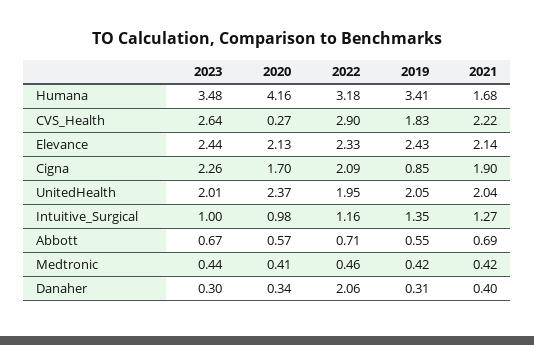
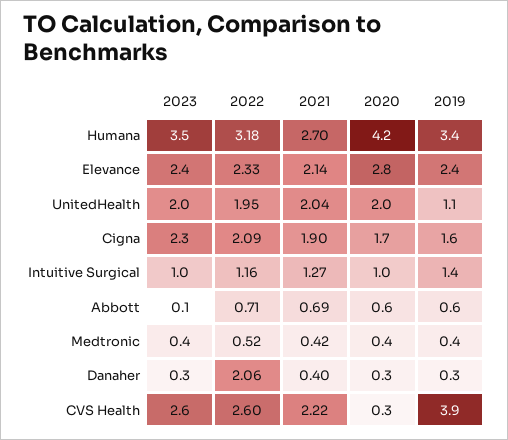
  {
    "2023": {
      "Humana": 3.48,
      "CVS_Health": 2.64,
      "Elevance": 2.44,
      "Cigna": 2.26,
      "UnitedHealth": 2.01,
      "Intuitive_Surgical": 1,
-     "Abbott": 0.67,
+     "Abbott": 0.1,
      "Medtronic": 0.44,
      "Danaher": 0.3
    },
    "2020": {
      "Humana": 4.16,
      "CVS_Health": 0.27,
-     "Elevance": 2.13,
+     "Elevance": 2.8,
      "Cigna": 1.7,
-     "UnitedHealth": 2.37,
+     "UnitedHealth": 2,
      "Intuitive_Surgical": 0.98,
      "Abbott": 0.57,
      "Medtronic": 0.41,
      "Danaher": 0.34
    },
    "2022": {
      "Humana": 3.18,
-     "CVS_Health": 2.9,
+     "CVS_Health": 2.6,
      "Elevance": 2.33,
      "Cigna": 2.09,
      "UnitedHealth": 1.95,
      "Intuitive_Surgical": 1.16,
      "Abbott": 0.71,
-     "Medtronic": 0.46,
+     "Medtronic": 0.52,
      "Danaher": 2.06
    },
    "2019": {
      "Humana": 3.41,
-     "CVS_Health": 1.83,
+     "CVS_Health": 3.9,
      "Elevance": 2.43,
-     "Cigna": 0.85,
+     "Cigna": 1.6,
-     "UnitedHealth": 2.05,
+     "UnitedHealth": 1.1,
      "Intuitive_Surgical": 1.35,
      "Abbott": 0.55,
      "Medtronic": 0.42,
      "Danaher": 0.31
    },
    "2021": {
-     "Humana": 1.68,
+     "Humana": 2.7,
      "CVS_Health": 2.22,
      "Elevance": 2.14,
      "Cigna": 1.9,
      "UnitedHealth": 2.04,
      "Intuitive_Surgical": 1.27,
      "Abbott": 0.69,
      "Medtronic": 0.42,
      "Danaher": 0.4
    }
  }

